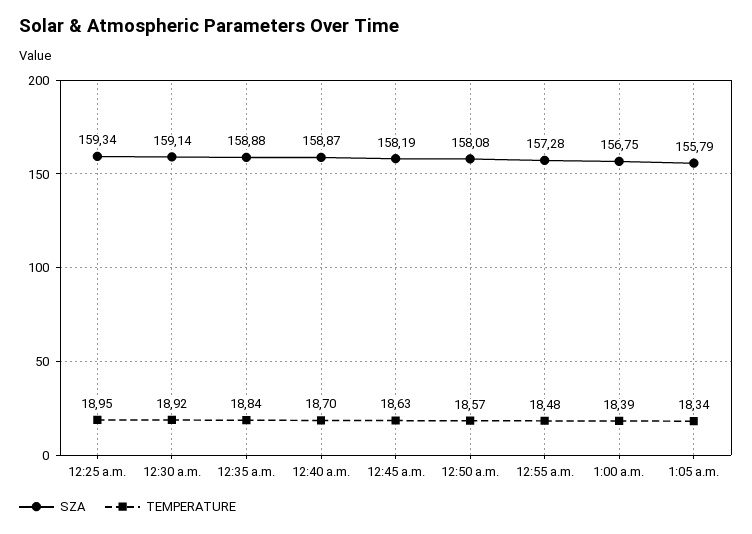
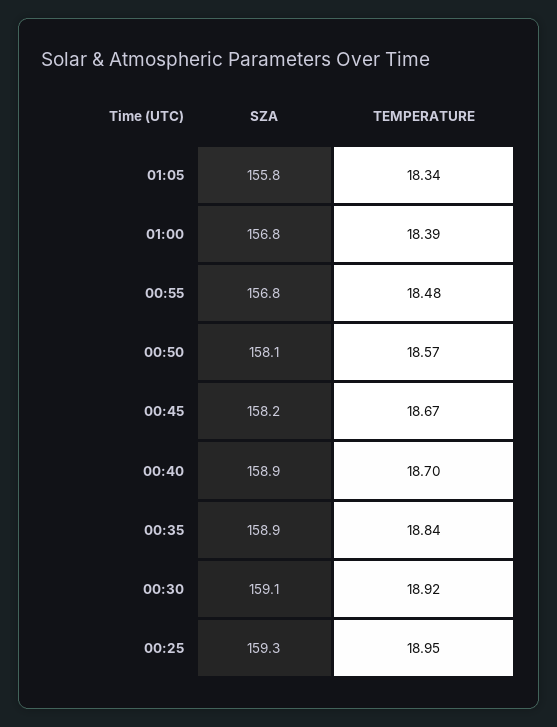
  {
    "SZA": {
      "12:25 a.m.": 159.34,
      "12:30 a.m.": 159.14,
      "12:35 a.m.": 158.88,
      "12:40 a.m.": 158.87,
      "12:45 a.m.": 158.19,
      "12:50 a.m.": 158.08,
-     "12:55 a.m.": 157.28,
+     "12:55 a.m.": 156.8,
      "1:00 a.m.": 156.75,
      "1:05 a.m.": 155.79
    },
    "TEMPERATURE": {
      "12:25 a.m.": 18.95,
      "12:30 a.m.": 18.92,
      "12:35 a.m.": 18.84,
      "12:40 a.m.": 18.7,
-     "12:45 a.m.": 18.63,
+     "12:45 a.m.": 18.67,
      "12:50 a.m.": 18.57,
      "12:55 a.m.": 18.48,
      "1:00 a.m.": 18.39,
      "1:05 a.m.": 18.34
    }
  }

